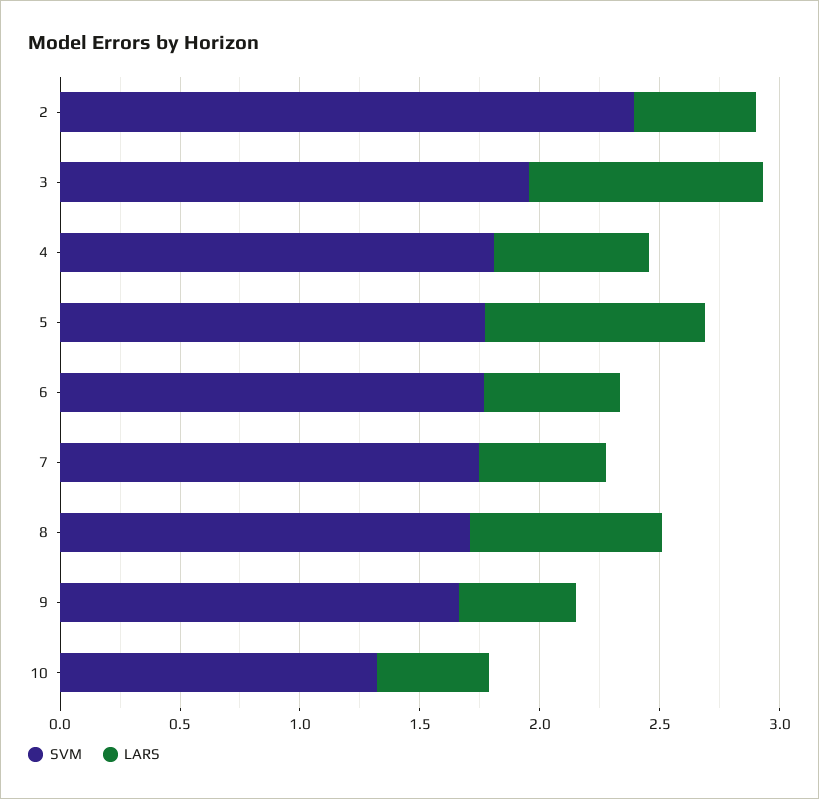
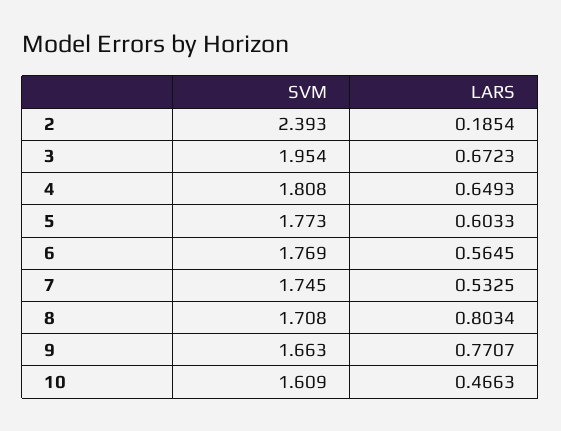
  {
    "SVM": {
      "2": 2.393,
      "3": 1.954,
      "4": 1.808,
      "5": 1.773,
      "6": 1.769,
      "7": 1.745,
      "8": 1.708,
      "9": 1.663,
-     "10": 1.3
+     "10": 1.609
    },
    "LARS": {
-     "2": 0.5,
+     "2": 0.1854,
-     "3": 1,
+     "3": 0.6723,
      "4": 0.6493,
-     "5": 0.9,
+     "5": 0.6033,
      "6": 0.5645,
      "7": 0.5325,
      "8": 0.8034,
-     "9": 0.5,
+     "9": 0.7707,
      "10": 0.4663
    }
  }

